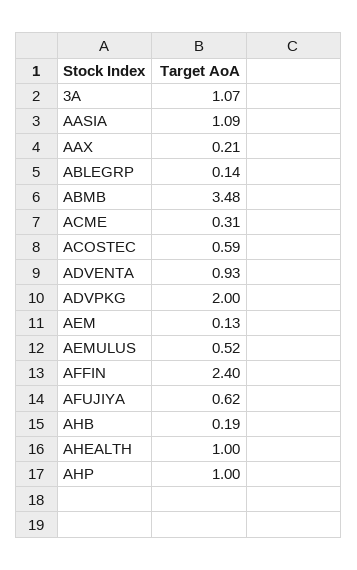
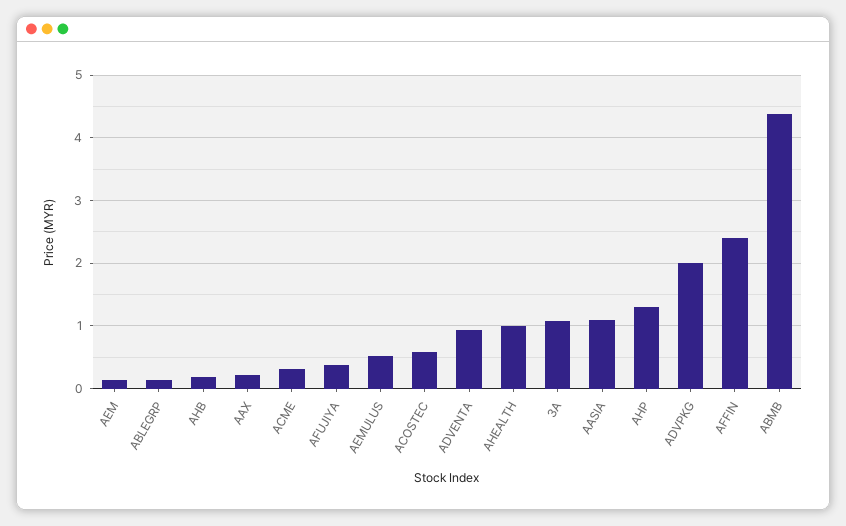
  {
    "3A": 1.07,
    "AASIA": 1.09,
    "AAX": 0.21,
    "ABLEGRP": 0.14,
-   "ABMB": 3.48,
+   "ABMB": 4.4,
    "ACME": 0.31,
    "ACOSTEC": 0.59,
    "ADVENTA": 0.93,
    "ADVPKG": 2,
    "AEM": 0.13,
    "AEMULUS": 0.52,
    "AFFIN": 2.4,
-   "AFUJIYA": 0.62,
+   "AFUJIYA": 0.4,
    "AHB": 0.19,
    "AHEALTH": 1,
-   "AHP": 1
+   "AHP": 1.3
  }

